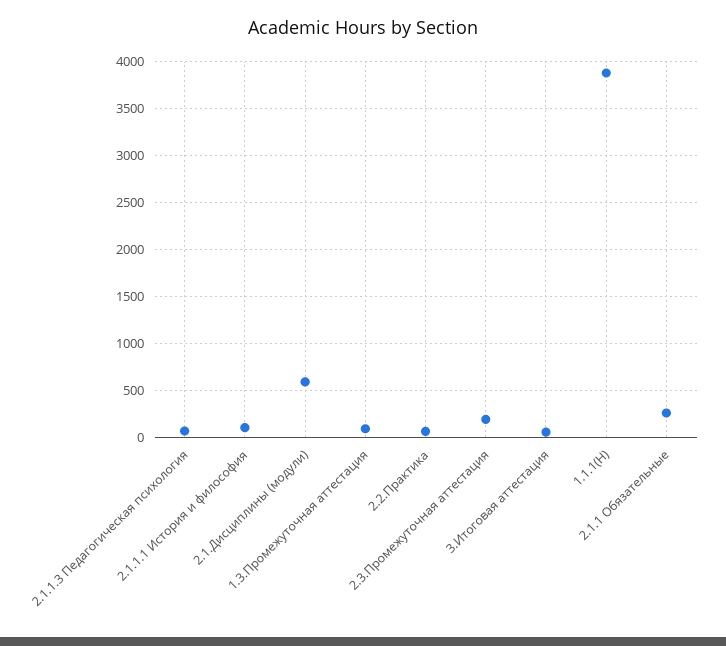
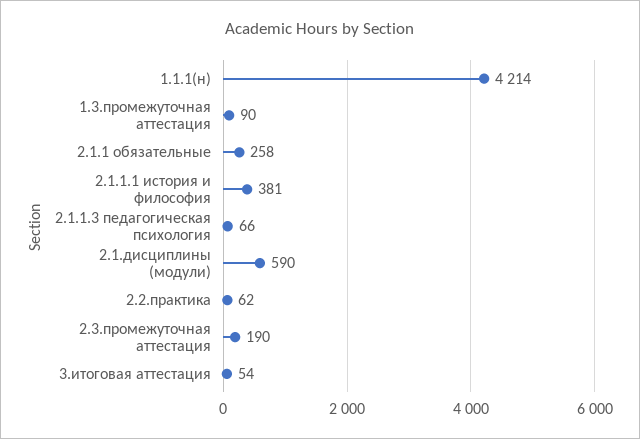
  {
    "2.1.1.3 Педагогическая психология": 66,
-   "2.1.1.1 История и философия": 100,
+   "2.1.1.1 История и философия": 381,
    "2.1.Дисциплины (модули)": 590,
    "1.3.Промежуточная аттестация": 90,
    "2.2.Практика": 62,
    "2.3.Промежуточная аттестация": 190,
    "3.Итоговая аттестация": 54,
-   "1.1.1(Н)": 3900,
+   "1.1.1(Н)": 4214,
    "2.1.1 Обязательные": 258
  }

